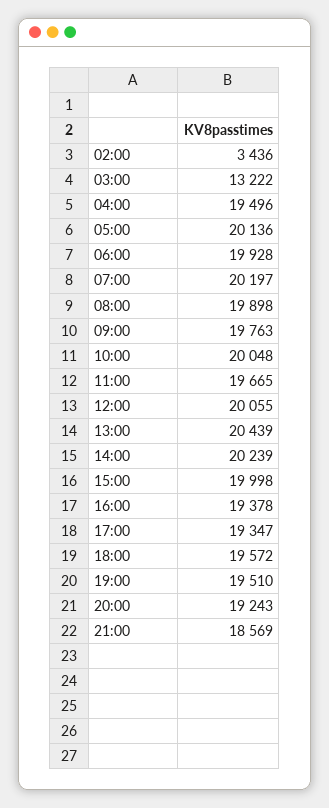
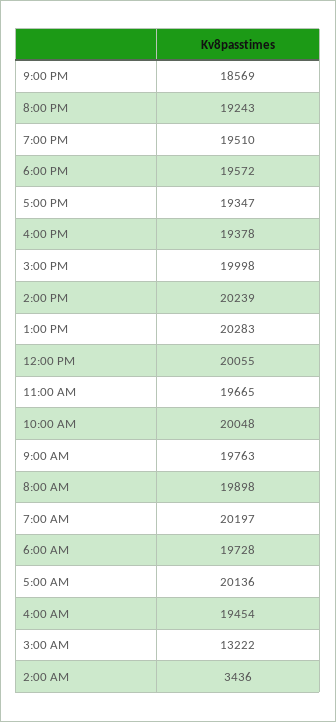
  {
    "02:00": 3436,
    "03:00": 13222,
-   "04:00": 19496,
+   "04:00": 19454,
    "05:00": 20136,
-   "06:00": 19928,
+   "06:00": 19728,
    "07:00": 20197,
    "08:00": 19898,
    "09:00": 19763,
    "10:00": 20048,
    "11:00": 19665,
    "12:00": 20055,
-   "13:00": 20439,
+   "13:00": 20283,
    "14:00": 20239,
    "15:00": 19998,
    "16:00": 19378,
    "17:00": 19347,
    "18:00": 19572,
    "19:00": 19510,
    "20:00": 19243,
    "21:00": 18569
  }

